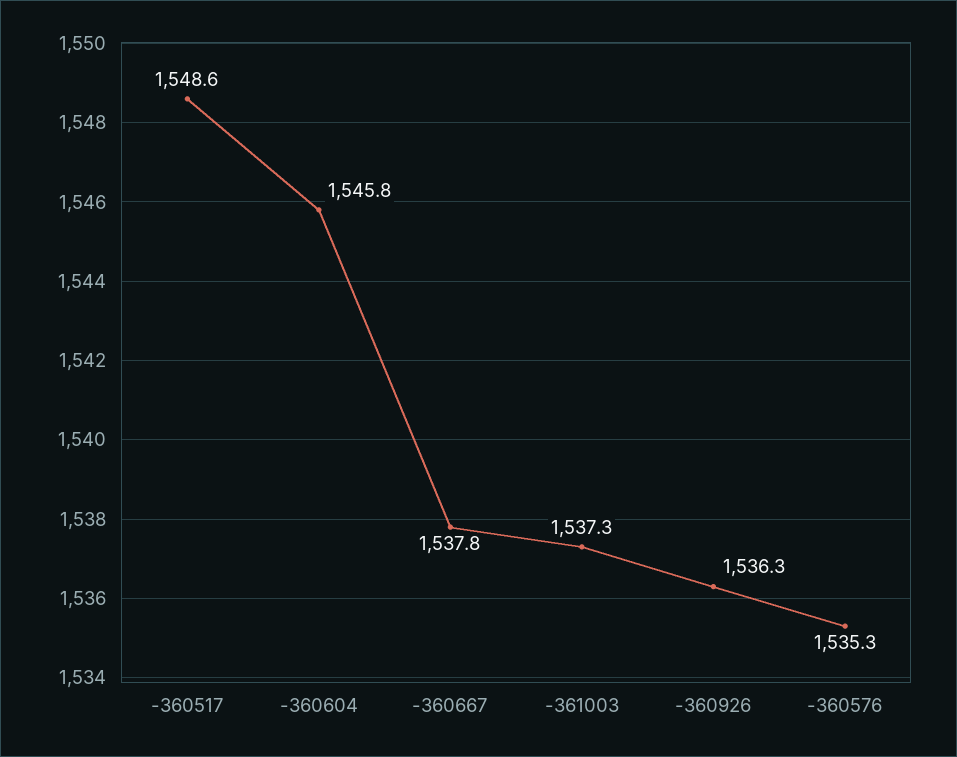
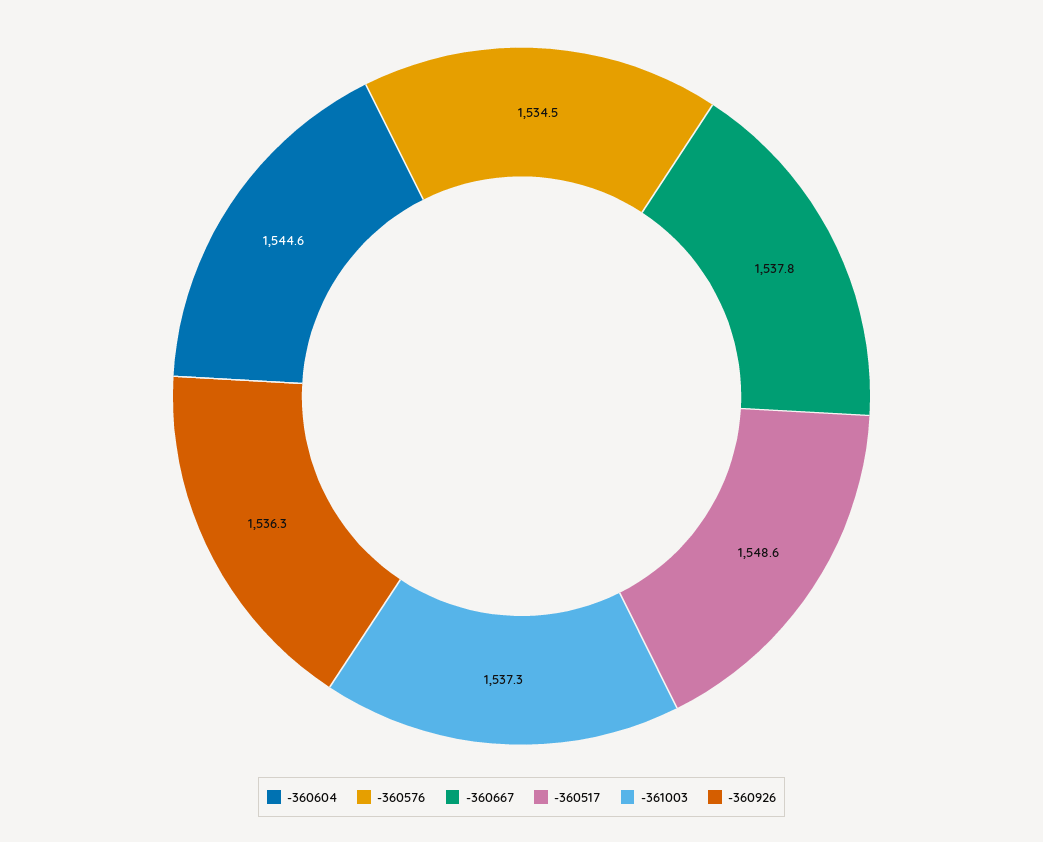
  {
    "-360517": 1548.6,
-   "-360604": 1545.8,
+   "-360604": 1544.6,
    "-360667": 1537.8,
    "-361003": 1537.3,
    "-360926": 1536.3,
-   "-360576": 1535.3
+   "-360576": 1534.5
  }

